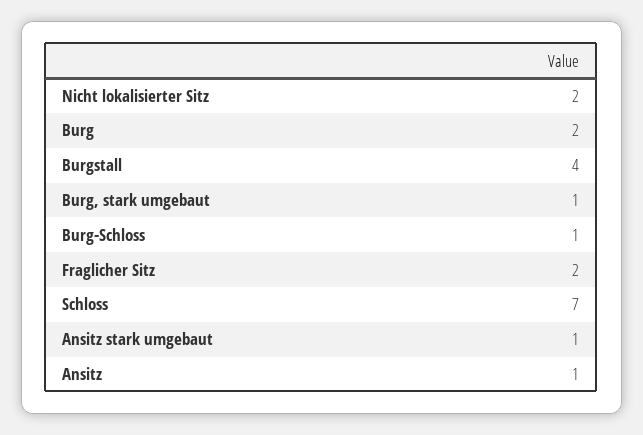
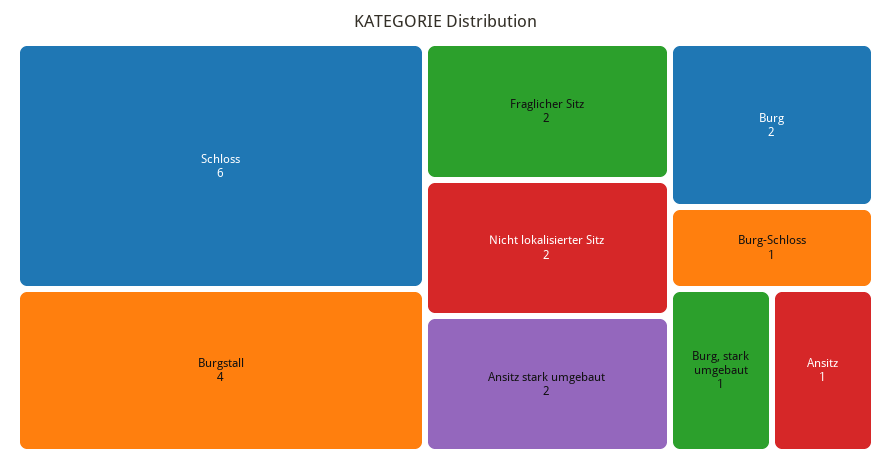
  {
    "Nicht lokalisierter Sitz": 2,
    "Burg": 2,
    "Burgstall": 4,
    "Burg, stark umgebaut": 1,
    "Burg-Schloss": 1,
    "Fraglicher Sitz": 2,
-   "Schloss": 7,
+   "Schloss": 6,
-   "Ansitz stark umgebaut": 1,
+   "Ansitz stark umgebaut": 2,
    "Ansitz": 1
  }

